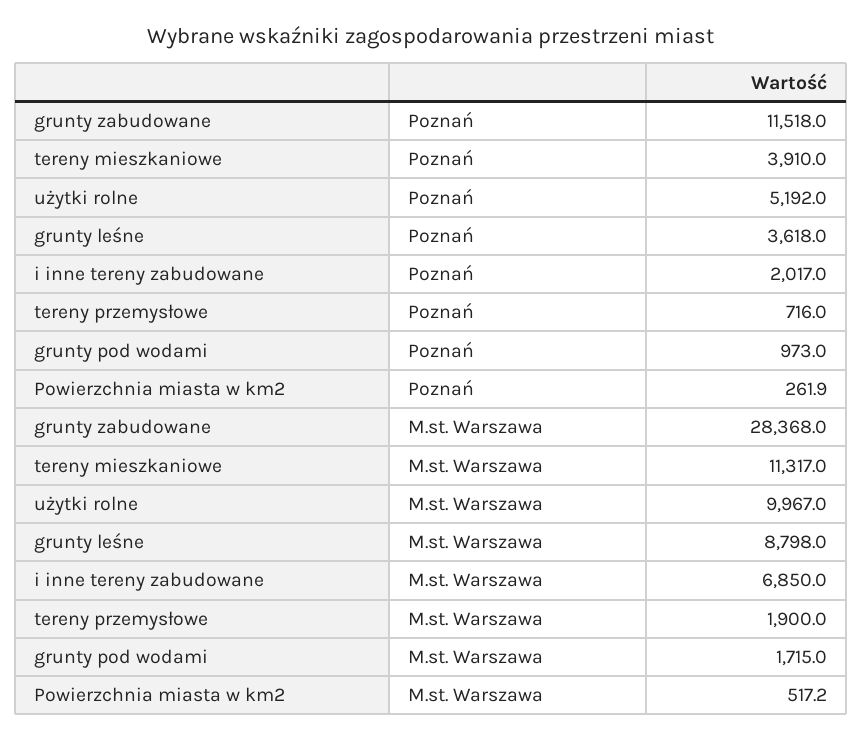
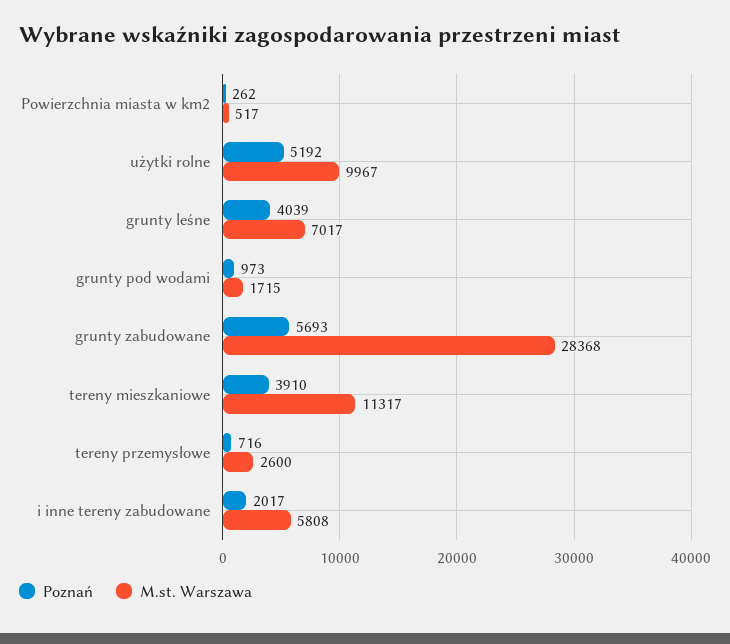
  {
    "Poznań": {
-     "grunty zabudowane": 11518,
+     "grunty zabudowane": 5693,
      "tereny mieszkaniowe": 3910,
      "użytki rolne": 5192,
-     "grunty leśne": 3618,
+     "grunty leśne": 4039,
      "i inne tereny zabudowane": 2017,
      "tereny przemysłowe": 716,
      "grunty pod wodami": 973,
      "Powierzchnia miasta w km2": 261.9
    },
    "M.st. Warszawa": {
      "grunty zabudowane": 28368,
      "tereny mieszkaniowe": 11317,
      "użytki rolne": 9967,
-     "grunty leśne": 8798,
+     "grunty leśne": 7017,
-     "i inne tereny zabudowane": 6850,
+     "i inne tereny zabudowane": 5808,
-     "tereny przemysłowe": 1900,
+     "tereny przemysłowe": 2600,
      "grunty pod wodami": 1715,
      "Powierzchnia miasta w km2": 517.2
    }
  }

